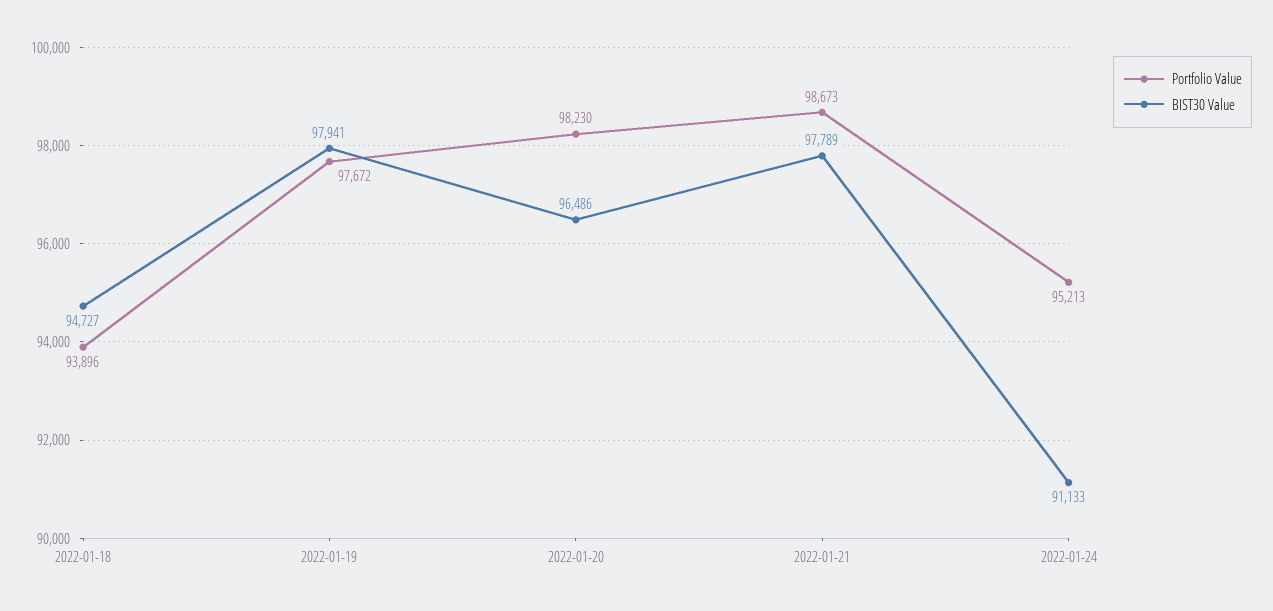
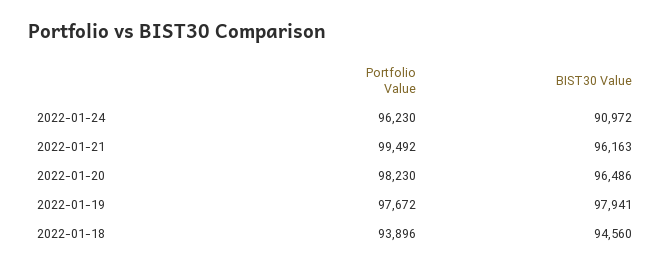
  {
    "Portfolio Value": {
      "2022-01-18": 93896,
      "2022-01-19": 97672,
      "2022-01-20": 98230,
-     "2022-01-21": 98673,
+     "2022-01-21": 99492,
-     "2022-01-24": 95213
+     "2022-01-24": 96230
    },
    "BIST30 Value": {
-     "2022-01-18": 94727,
+     "2022-01-18": 94560,
      "2022-01-19": 97941,
      "2022-01-20": 96486,
-     "2022-01-21": 97789,
+     "2022-01-21": 96163,
-     "2022-01-24": 91133
+     "2022-01-24": 90972
    }
  }

